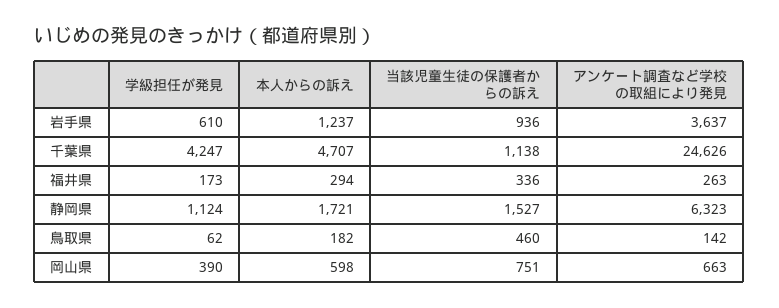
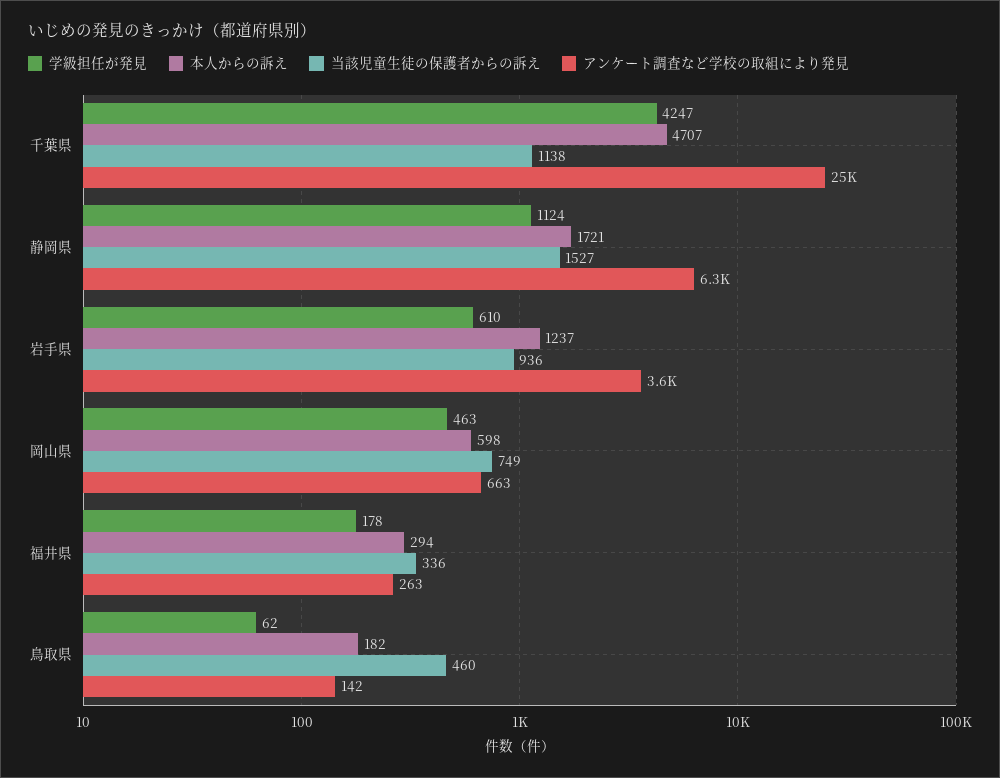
  {
    "学級担任が発見": {
      "岩手県": 610,
      "千葉県": 4247,
-     "福井県": 173,
+     "福井県": 178,
      "静岡県": 1124,
      "鳥取県": 62,
-     "岡山県": 390
+     "岡山県": 463
    },
    "本人からの訴え": {
      "岩手県": 1237,
      "千葉県": 4707,
      "福井県": 294,
      "静岡県": 1721,
      "鳥取県": 182,
      "岡山県": 598
    },
    "当該児童生徒の保護者からの訴え": {
      "岩手県": 936,
      "千葉県": 1138,
      "福井県": 336,
      "静岡県": 1527,
      "鳥取県": 460,
-     "岡山県": 751
+     "岡山県": 749
    },
    "アンケート調査など学校の取組により発見": {
      "岩手県": 3637,
      "千葉県": 24626,
      "福井県": 263,
      "静岡県": 6323,
      "鳥取県": 142,
      "岡山県": 663
    }
  }

